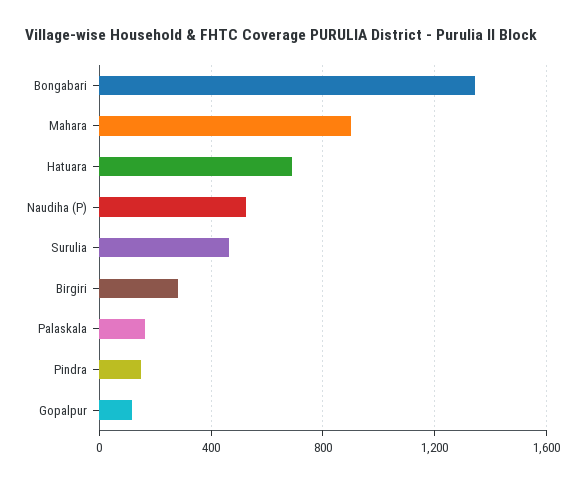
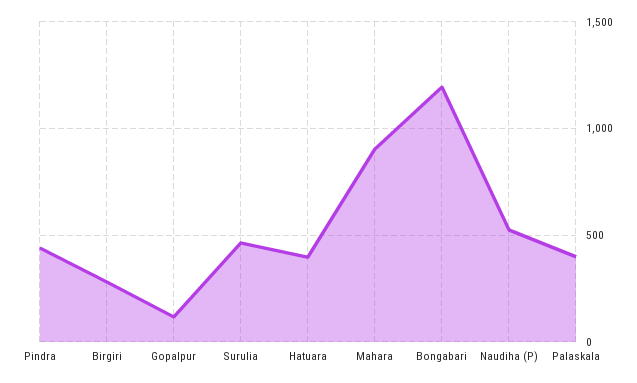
  {
-   "Bongabari": 1350,
+   "Bongabari": 1200,
    "Mahara": 900,
-   "Hatuara": 700,
+   "Hatuara": 400,
    "Naudiha (P)": 500,
    "Surulia": 450,
    "Birgiri": 300,
-   "Palaskala": 150,
+   "Palaskala": 400,
-   "Pindra": 150,
+   "Pindra": 450,
    "Gopalpur": 100
  }

